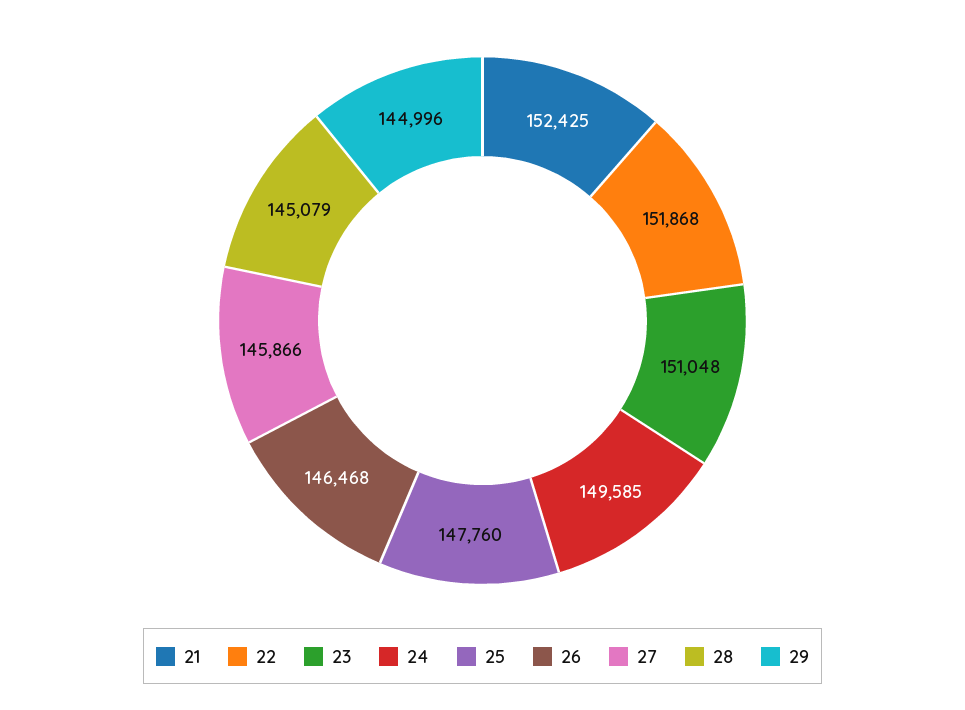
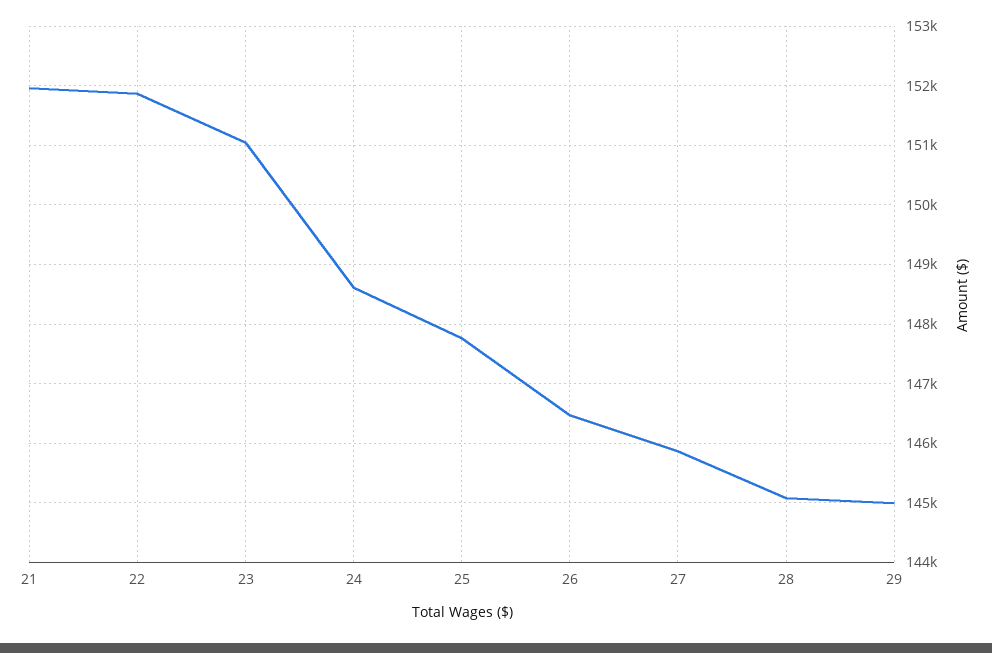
  {
-   "21": 152425,
+   "21": 152000,
    "22": 151868,
    "23": 151048,
-   "24": 149585,
+   "24": 148600,
    "25": 147760,
    "26": 146468,
    "27": 145866,
    "28": 145079,
    "29": 144996
  }

